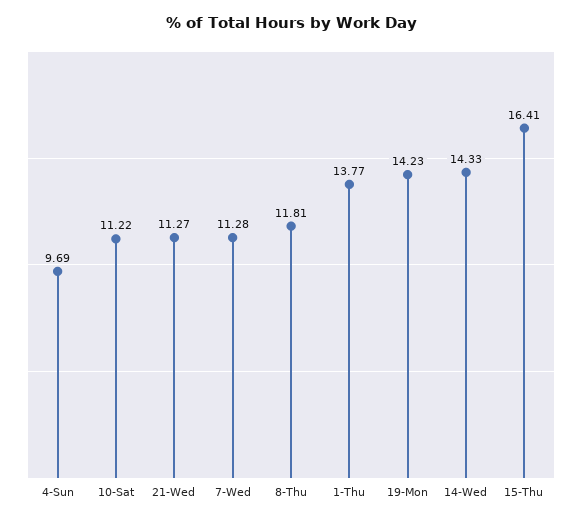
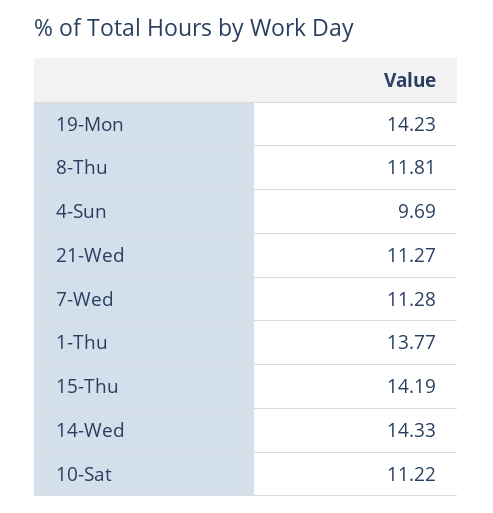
  {
    "4-Sun": 9.69,
    "10-Sat": 11.22,
    "21-Wed": 11.27,
    "7-Wed": 11.28,
    "8-Thu": 11.81,
    "1-Thu": 13.77,
    "19-Mon": 14.23,
    "14-Wed": 14.33,
-   "15-Thu": 16.41
+   "15-Thu": 14.19
  }

